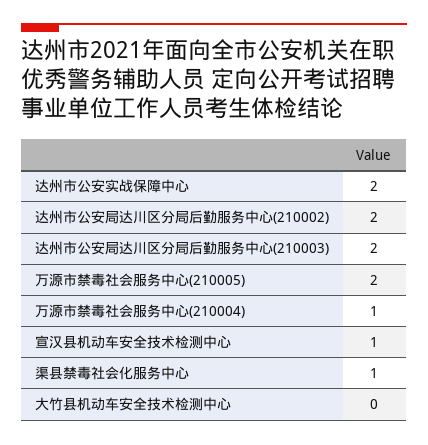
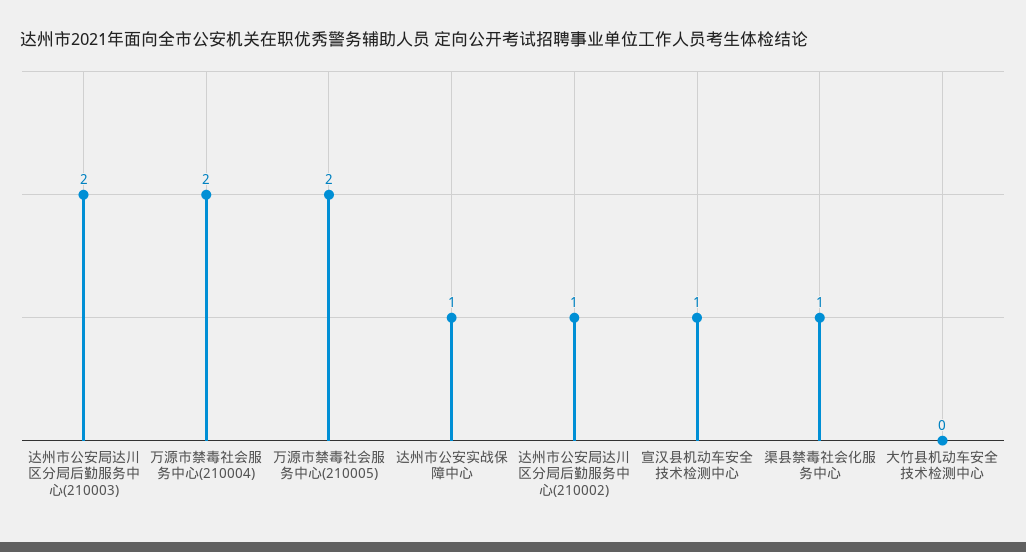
  {
-   "达州市公安实战保障中心": 2,
+   "达州市公安实战保障中心": 1,
-   "达州市公安局达川区分局后勤服务中心(210002)": 2,
+   "达州市公安局达川区分局后勤服务中心(210002)": 1,
    "达州市公安局达川区分局后勤服务中心(210003)": 2,
    "万源市禁毒社会服务中心(210005)": 2,
-   "万源市禁毒社会服务中心(210004)": 1,
+   "万源市禁毒社会服务中心(210004)": 2,
    "宣汉县机动车安全技术检测中心": 1,
    "渠县禁毒社会化服务中心": 1,
    "大竹县机动车安全技术检测中心": 0
  }

